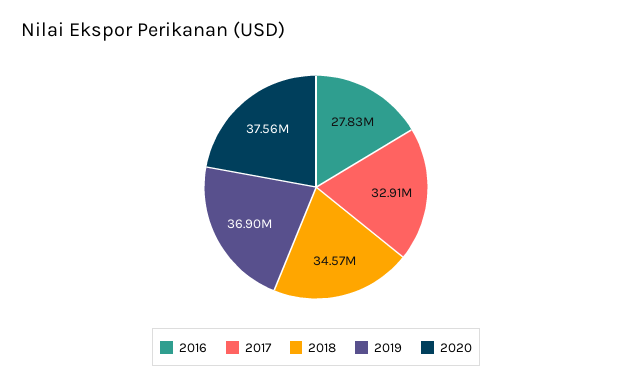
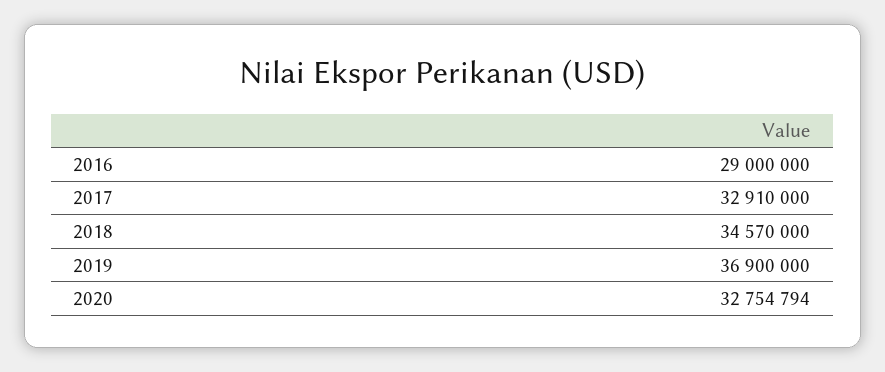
  {
-   "2016": 27830000,
+   "2016": 29000000,
    "2017": 32910000,
    "2018": 34570000,
    "2019": 36900000,
-   "2020": 37560000
+   "2020": 32754794
  }

